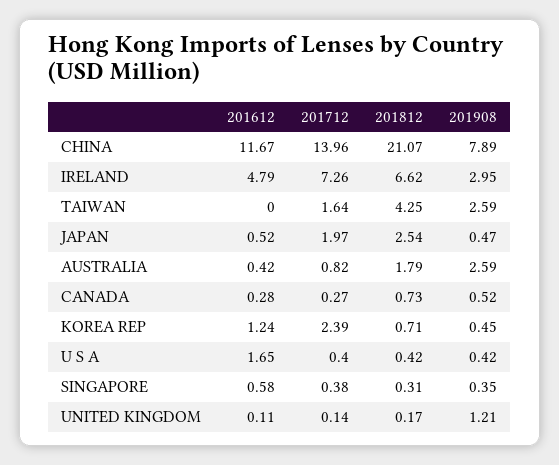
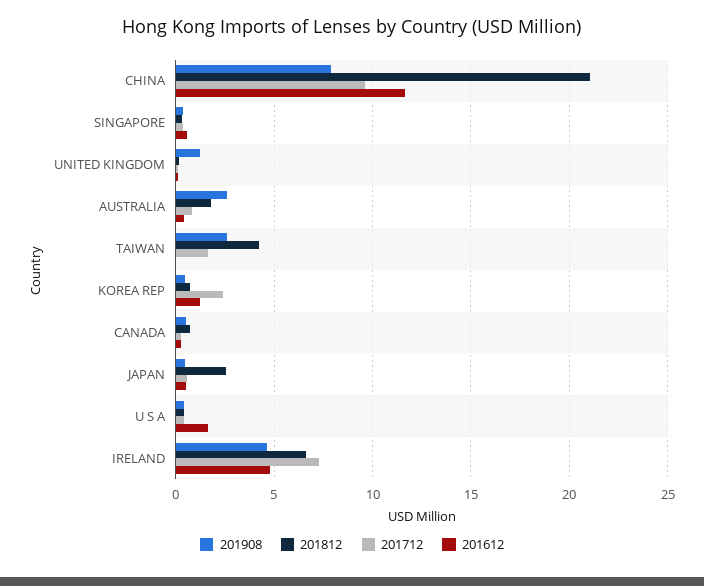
  {
    "201612": {
      "CHINA": 11.67,
      "IRELAND": 4.79,
      "TAIWAN": 0,
      "JAPAN": 0.52,
      "AUSTRALIA": 0.42,
      "CANADA": 0.28,
      "KOREA REP": 1.24,
      "U S A": 1.65,
      "SINGAPORE": 0.58,
      "UNITED KINGDOM": 0.11
    },
    "201712": {
-     "CHINA": 13.96,
+     "CHINA": 9.5,
      "IRELAND": 7.26,
      "TAIWAN": 1.64,
-     "JAPAN": 1.97,
+     "JAPAN": 0.5,
      "AUSTRALIA": 0.82,
      "CANADA": 0.27,
      "KOREA REP": 2.39,
      "U S A": 0.4,
      "SINGAPORE": 0.38,
      "UNITED KINGDOM": 0.14
    },
    "201812": {
      "CHINA": 21.07,
      "IRELAND": 6.62,
      "TAIWAN": 4.25,
      "JAPAN": 2.54,
      "AUSTRALIA": 1.79,
      "CANADA": 0.73,
      "KOREA REP": 0.71,
      "U S A": 0.42,
      "SINGAPORE": 0.31,
      "UNITED KINGDOM": 0.17
    },
    "201908": {
      "CHINA": 7.89,
-     "IRELAND": 2.95,
+     "IRELAND": 4.5,
      "TAIWAN": 2.59,
      "JAPAN": 0.47,
      "AUSTRALIA": 2.59,
      "CANADA": 0.52,
      "KOREA REP": 0.45,
      "U S A": 0.42,
      "SINGAPORE": 0.35,
      "UNITED KINGDOM": 1.21
    }
  }

